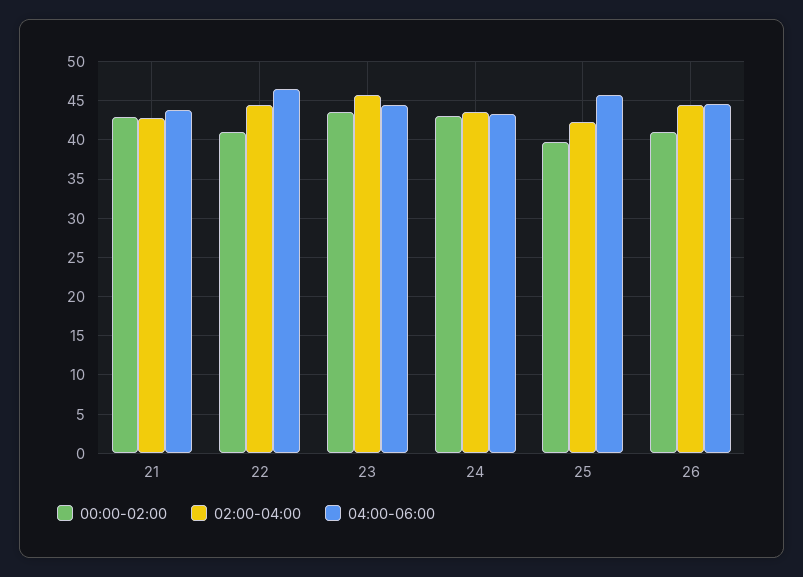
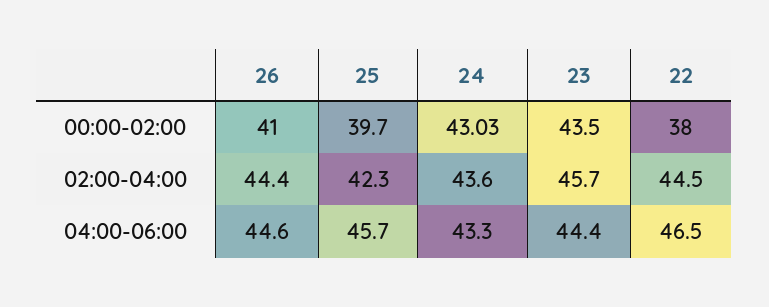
  {
    "00:00-02:00": {
-     "21": 43,
-     "22": 41,
+     "22": 38,
      "23": 43.5,
      "24": 43.03,
      "25": 39.7,
      "26": 41
    },
    "02:00-04:00": {
-     "21": 43,
      "22": 44.5,
      "23": 45.7,
      "24": 43.6,
      "25": 42.3,
      "26": 44.4
    },
    "04:00-06:00": {
-     "21": 44,
      "22": 46.5,
      "23": 44.4,
      "24": 43.3,
      "25": 45.7,
      "26": 44.6
    }
  }

